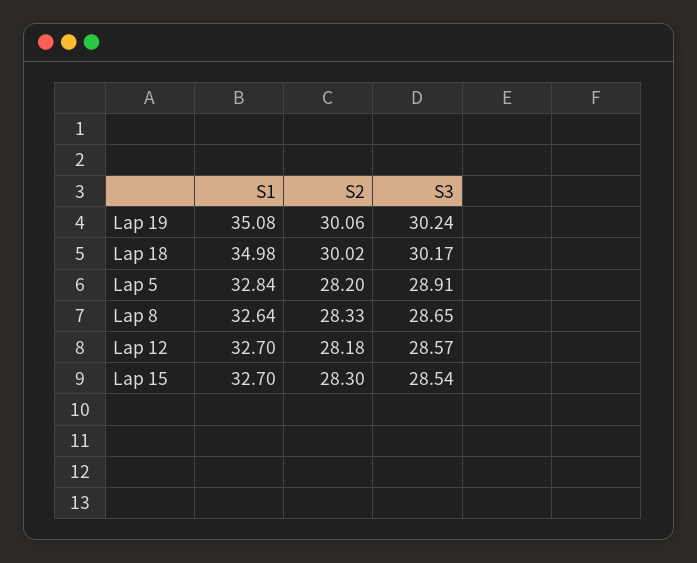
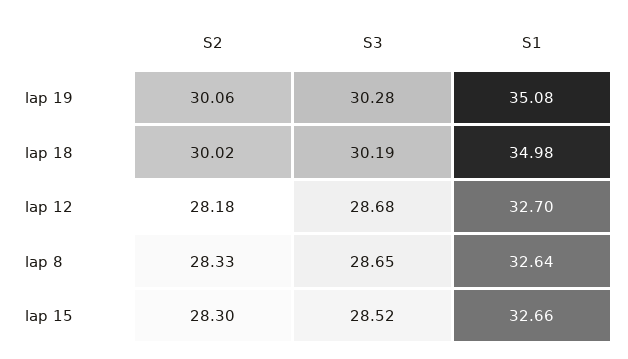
  {
    "S1": {
      "Lap 19": 35.08,
      "Lap 18": 34.98,
-     "Lap 5": 32.84,
      "Lap 8": 32.64,
      "Lap 12": 32.7,
-     "Lap 15": 32.7
+     "Lap 15": 32.66
    },
    "S2": {
      "Lap 19": 30.06,
      "Lap 18": 30.02,
-     "Lap 5": 28.2,
      "Lap 8": 28.33,
      "Lap 12": 28.18,
      "Lap 15": 28.3
    },
    "S3": {
-     "Lap 19": 30.24,
+     "Lap 19": 30.28,
-     "Lap 18": 30.17,
+     "Lap 18": 30.19,
-     "Lap 5": 28.91,
      "Lap 8": 28.65,
-     "Lap 12": 28.57,
+     "Lap 12": 28.68,
-     "Lap 15": 28.54
+     "Lap 15": 28.52
    }
  }

